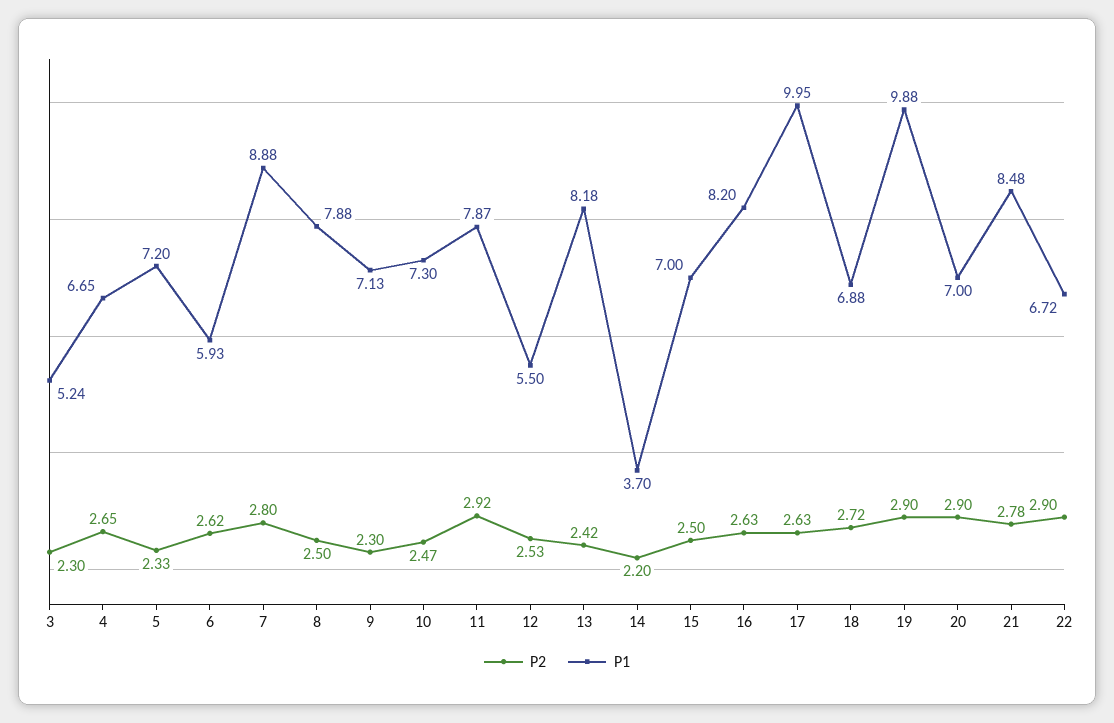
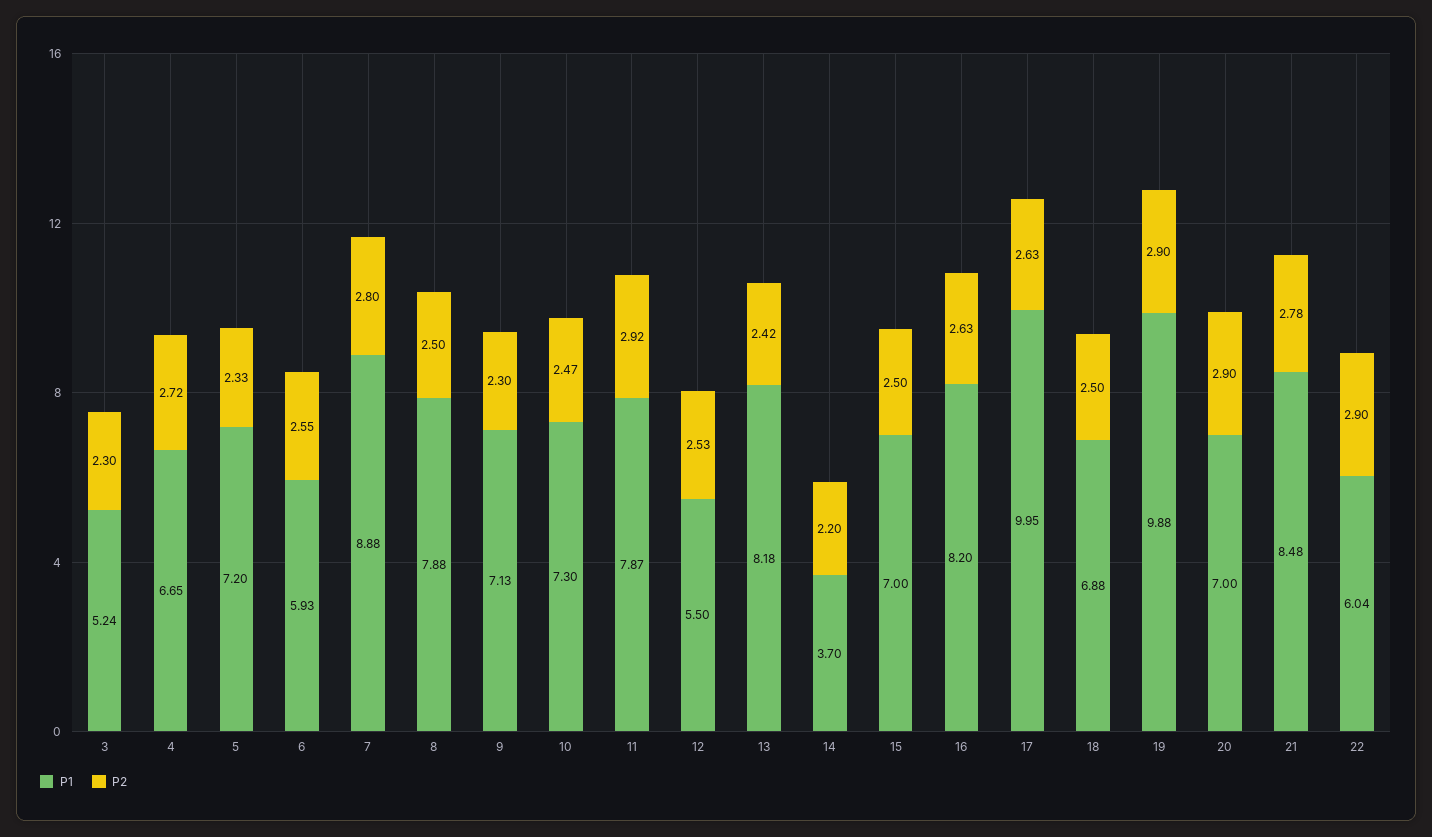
  {
    "P2": {
      "3": 2.3,
-     "4": 2.65,
+     "4": 2.72,
      "5": 2.33,
-     "6": 2.62,
+     "6": 2.55,
      "7": 2.8,
      "8": 2.5,
      "9": 2.3,
      "10": 2.47,
      "11": 2.92,
      "12": 2.53,
      "13": 2.42,
      "14": 2.2,
      "15": 2.5,
      "16": 2.63,
      "17": 2.63,
-     "18": 2.72,
+     "18": 2.5,
      "19": 2.9,
      "20": 2.9,
      "21": 2.78,
      "22": 2.9
    },
    "P1": {
      "3": 5.24,
      "4": 6.65,
      "5": 7.2,
      "6": 5.93,
      "7": 8.88,
      "8": 7.88,
      "9": 7.13,
      "10": 7.3,
      "11": 7.87,
      "12": 5.5,
      "13": 8.18,
      "14": 3.7,
      "15": 7,
      "16": 8.2,
      "17": 9.95,
      "18": 6.88,
      "19": 9.88,
      "20": 7,
      "21": 8.48,
-     "22": 6.72
+     "22": 6.04
    }
  }

